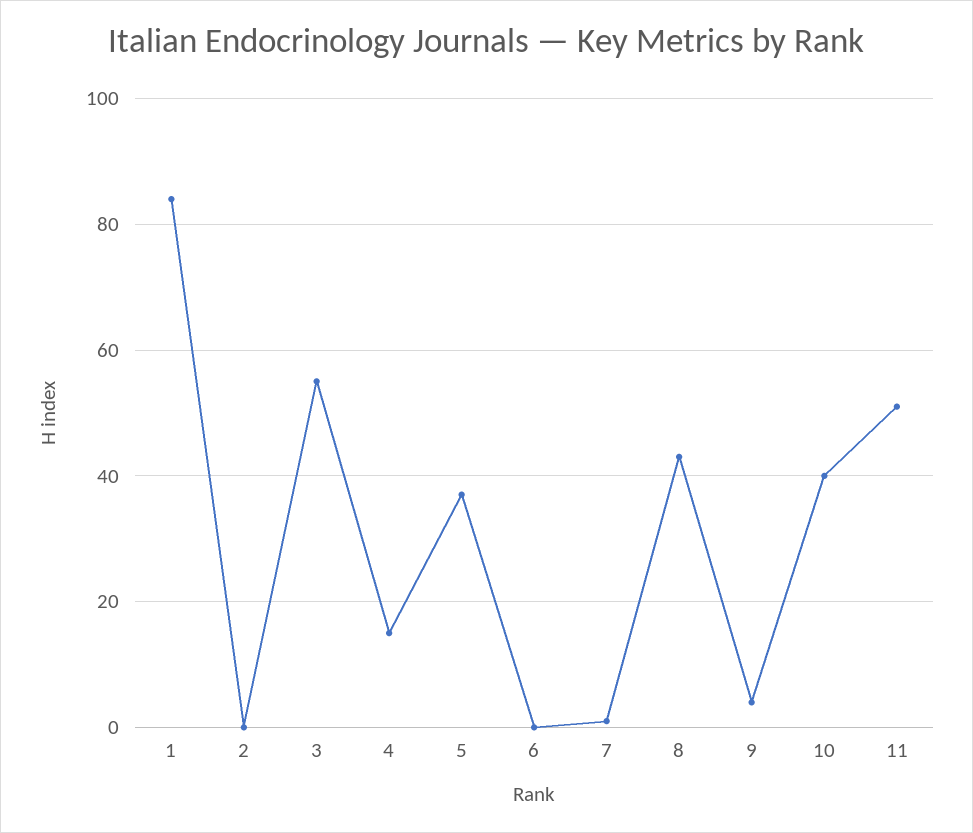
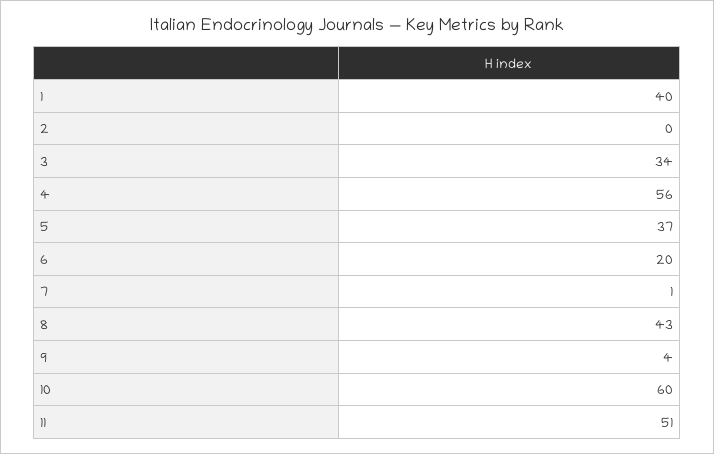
  {
-   "1": 85,
+   "1": 40,
    "2": 0,
-   "3": 55,
+   "3": 34,
-   "4": 15,
+   "4": 56,
    "5": 37,
-   "6": 0,
+   "6": 20,
    "7": 1,
    "8": 43,
    "9": 4,
-   "10": 40,
+   "10": 60,
    "11": 51
  }

